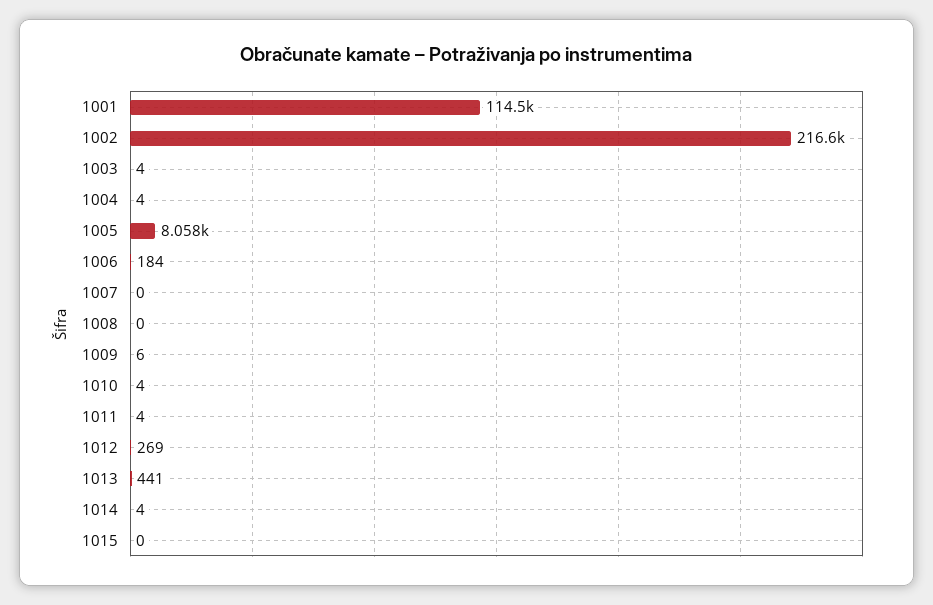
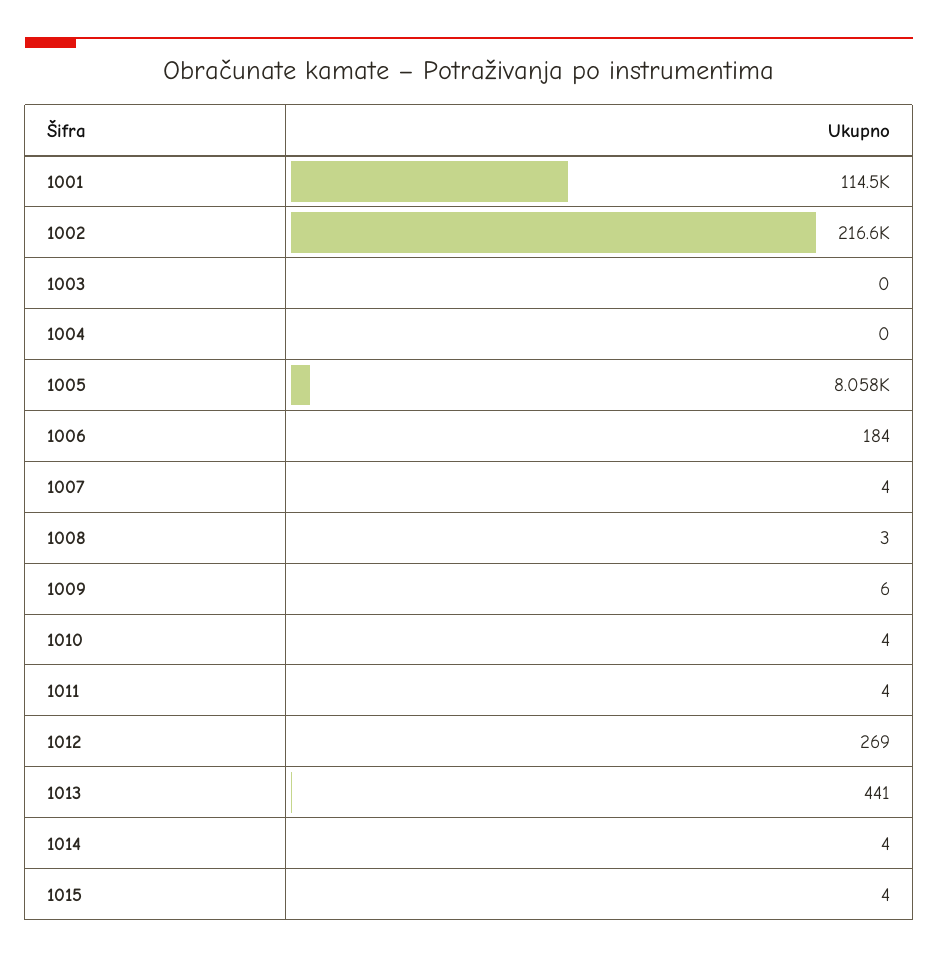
  {
    "1001": 114500,
    "1002": 216600,
-   "1003": 4,
+   "1003": 0,
-   "1004": 4,
+   "1004": 0,
    "1005": 8058,
    "1006": 184,
-   "1007": 0,
+   "1007": 4,
-   "1008": 0,
+   "1008": 3,
    "1009": 6,
    "1010": 4,
    "1011": 4,
    "1012": 269,
    "1013": 441,
    "1014": 4,
-   "1015": 0
+   "1015": 4
  }

